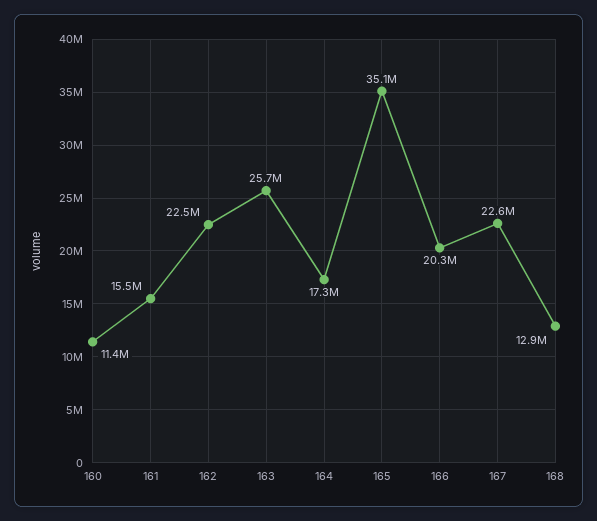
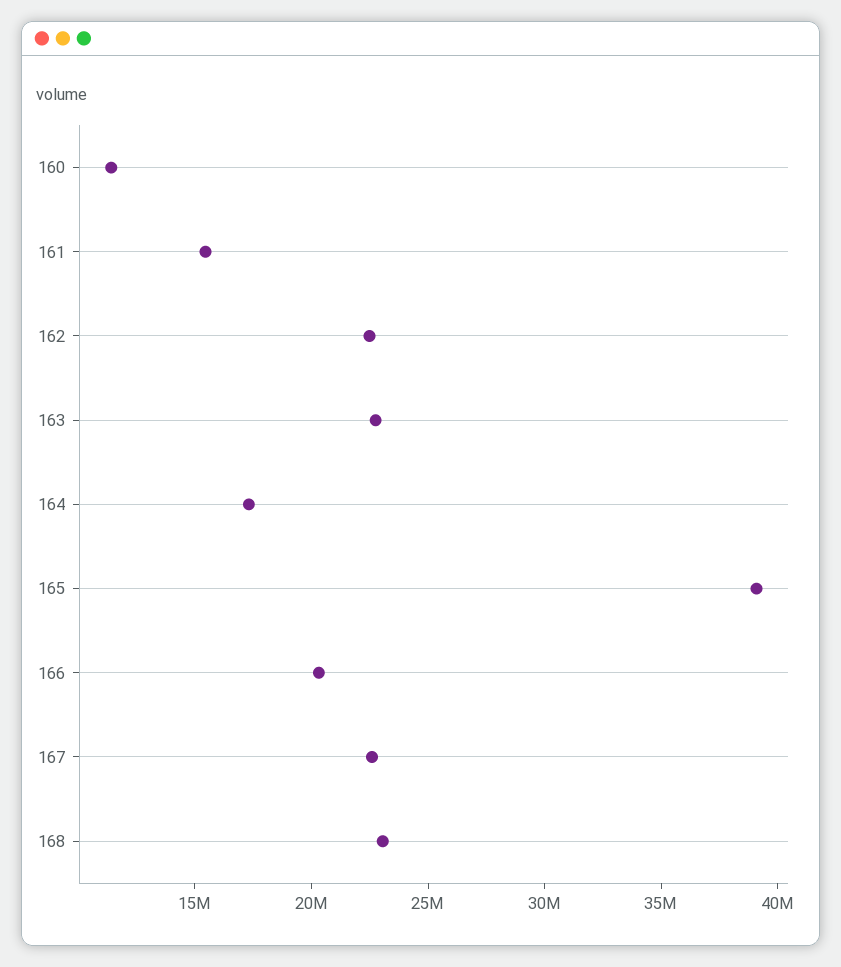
  {
    "160": 11400000,
    "161": 15500000,
    "162": 22500000,
-   "163": 25700000,
+   "163": 23000000,
    "164": 17300000,
-   "165": 35100000,
+   "165": 39000000,
    "166": 20300000,
    "167": 22600000,
-   "168": 12900000
+   "168": 23000000
  }

